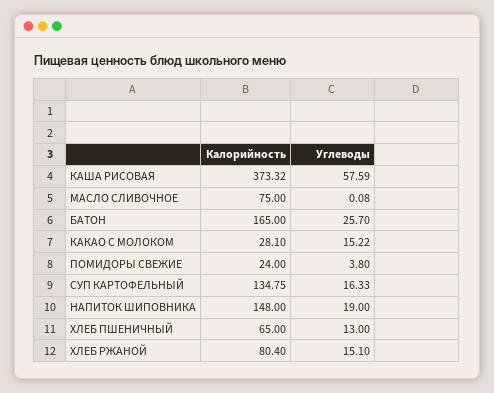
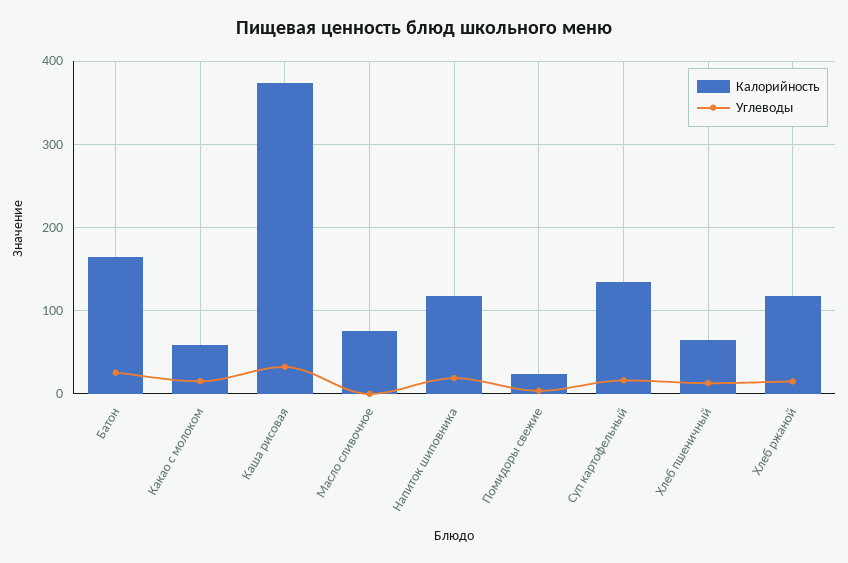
  {
    "Калорийность": {
      "КАША РИСОВАЯ": 373.32,
      "МАСЛО СЛИВОЧНОЕ": 75,
      "БАТОН": 165,
-     "КАКАО С МОЛОКОМ": 28.1,
+     "КАКАО С МОЛОКОМ": 60,
      "ПОМИДОРЫ СВЕЖИЕ": 24,
      "СУП КАРТОФЕЛЬНЫЙ": 134.75,
-     "НАПИТОК ШИПОВНИКА": 148,
+     "НАПИТОК ШИПОВНИКА": 120,
      "ХЛЕБ ПШЕНИЧНЫЙ": 65,
-     "ХЛЕБ РЖАНОЙ": 80.4
+     "ХЛЕБ РЖАНОЙ": 120
    },
    "Углеводы": {
-     "КАША РИСОВАЯ": 57.59,
+     "КАША РИСОВАЯ": 30,
      "МАСЛО СЛИВОЧНОЕ": 0.08,
      "БАТОН": 25.7,
      "КАКАО С МОЛОКОМ": 15.22,
      "ПОМИДОРЫ СВЕЖИЕ": 3.8,
      "СУП КАРТОФЕЛЬНЫЙ": 16.33,
      "НАПИТОК ШИПОВНИКА": 19,
      "ХЛЕБ ПШЕНИЧНЫЙ": 13,
      "ХЛЕБ РЖАНОЙ": 15.1
    }
  }

